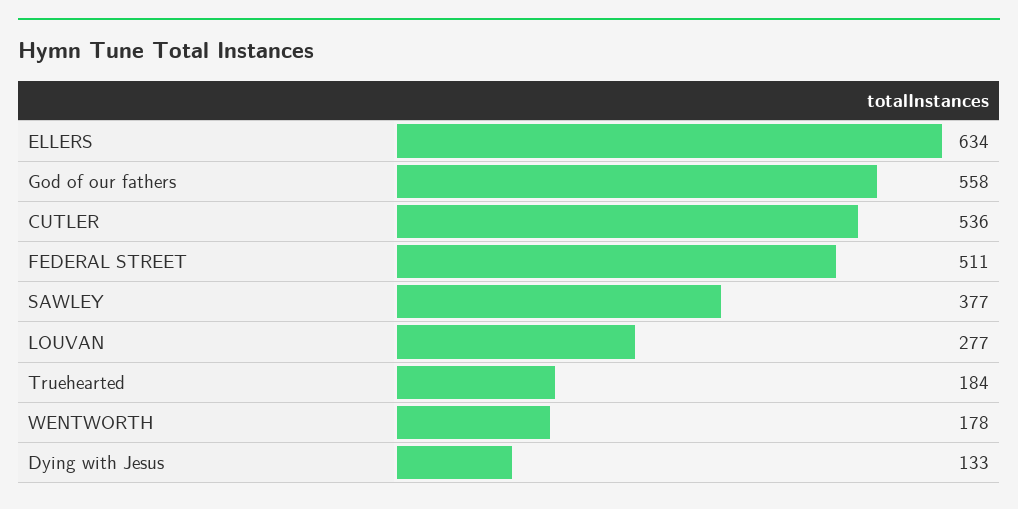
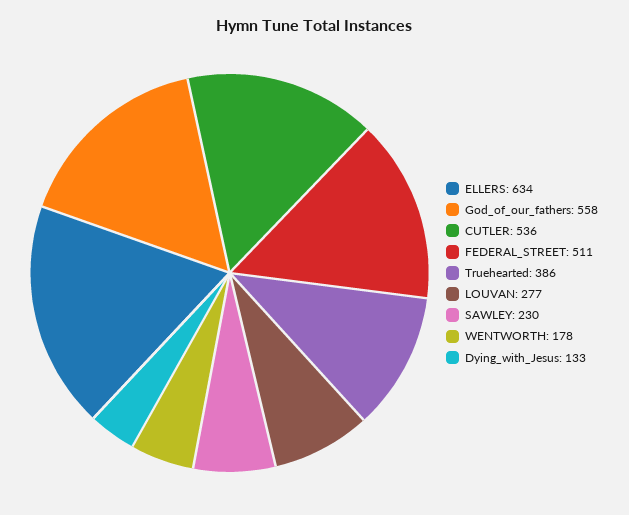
  {
    "ELLERS": 634,
    "God of our fathers": 558,
    "CUTLER": 536,
    "FEDERAL STREET": 511,
-   "SAWLEY": 377,
+   "SAWLEY": 230,
    "LOUVAN": 277,
-   "Truehearted": 184,
+   "Truehearted": 386,
    "WENTWORTH": 178,
    "Dying with Jesus": 133
  }

